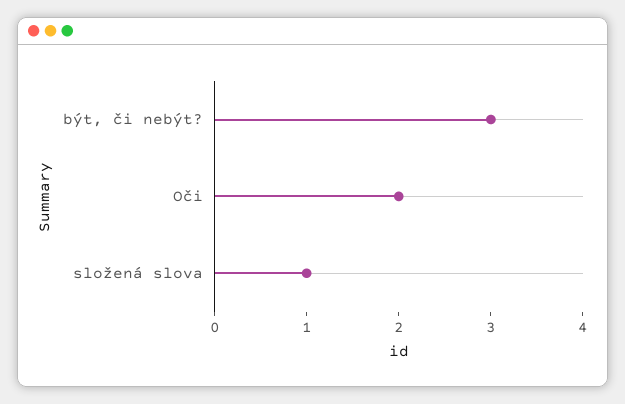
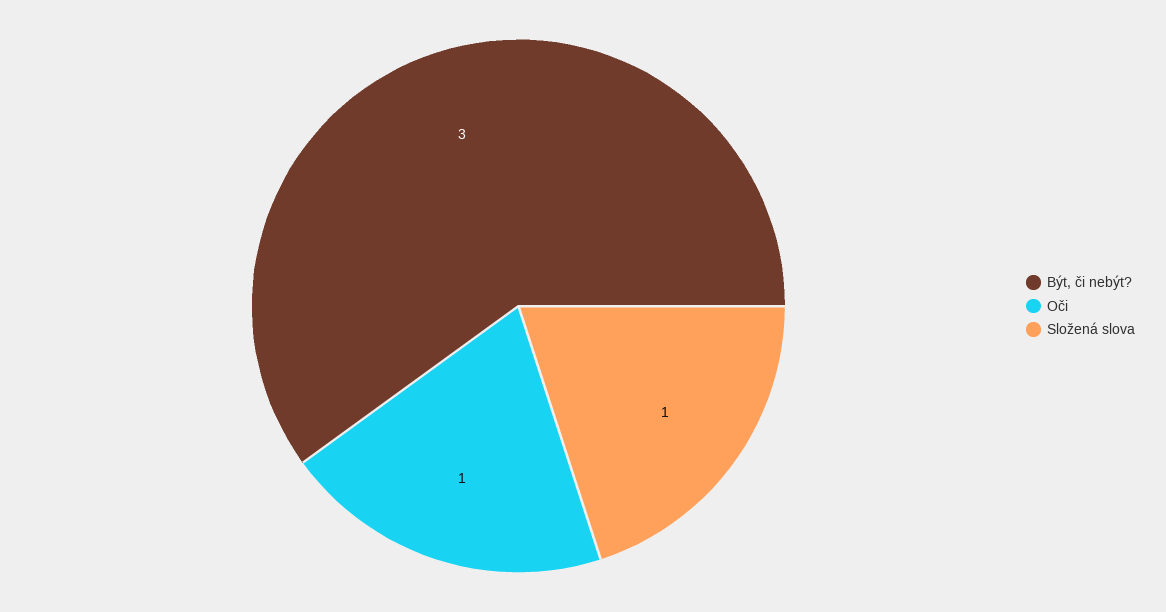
  {
    "být, či nebýt?": 3,
-   "Oči": 2,
+   "Oči": 1,
    "složená slova": 1
  }

